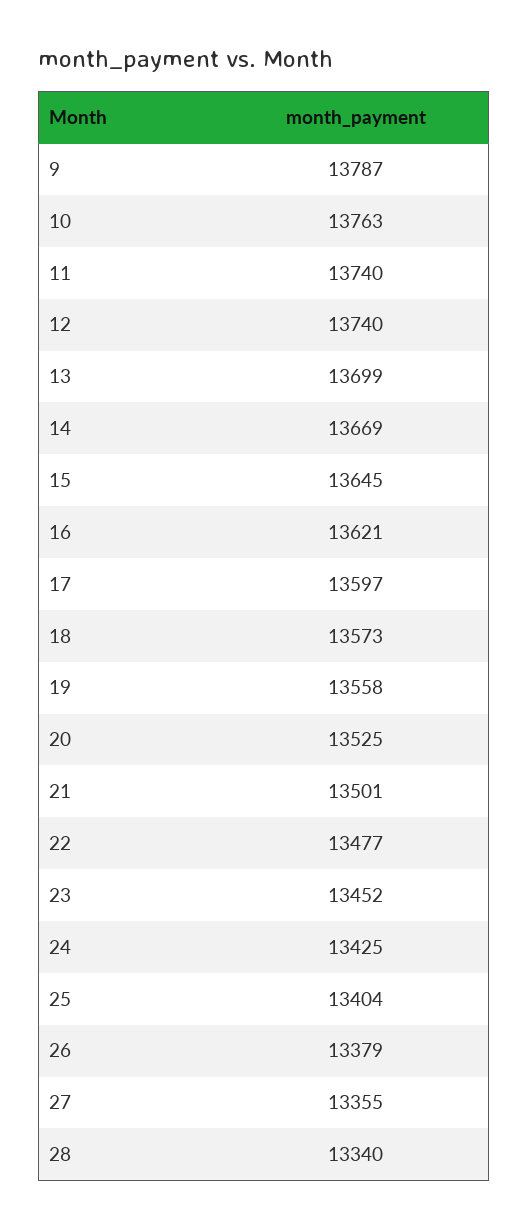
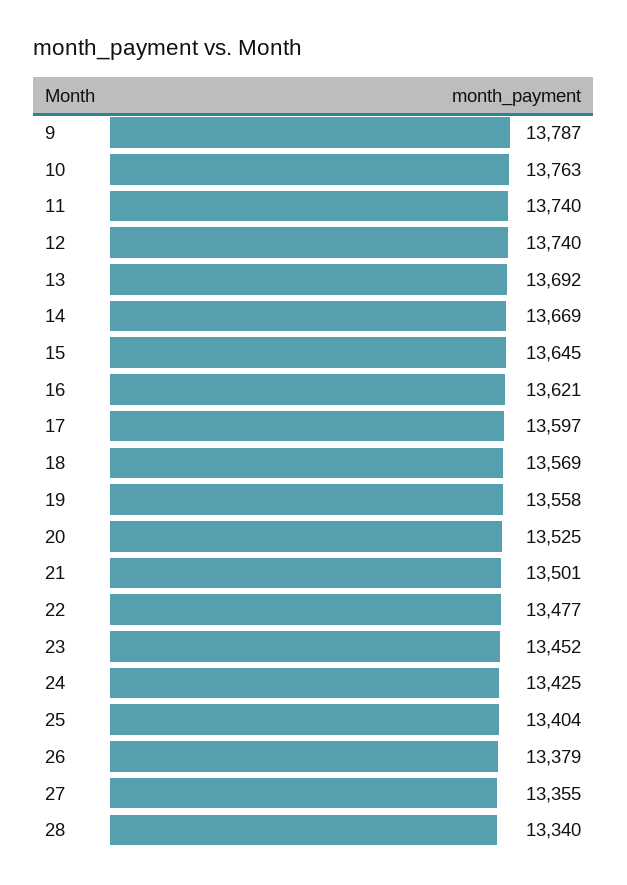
  {
    "9": 13787,
    "10": 13763,
    "11": 13740,
    "12": 13740,
-   "13": 13699,
+   "13": 13692,
    "14": 13669,
    "15": 13645,
    "16": 13621,
    "17": 13597,
-   "18": 13573,
+   "18": 13569,
    "19": 13558,
    "20": 13525,
    "21": 13501,
    "22": 13477,
    "23": 13452,
    "24": 13425,
    "25": 13404,
    "26": 13379,
    "27": 13355,
    "28": 13340
  }

